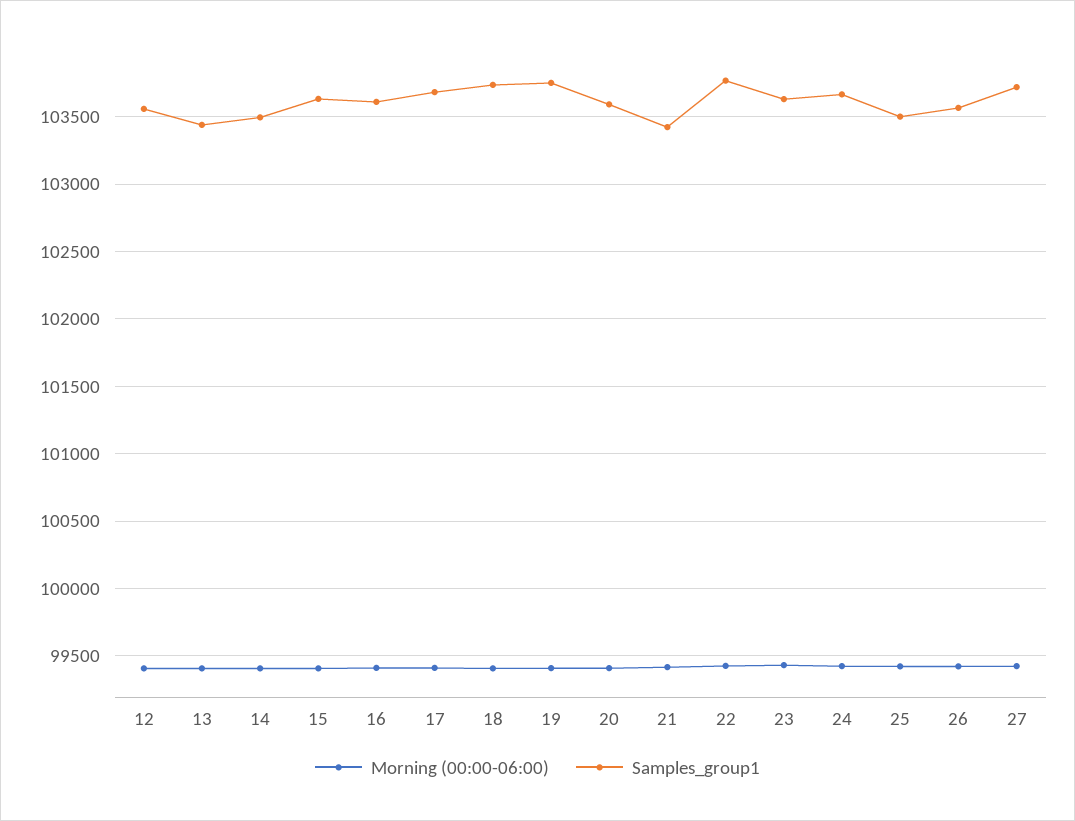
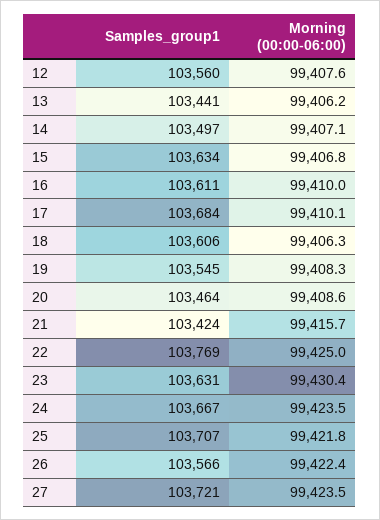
  {
    "Morning (00:00-06:00)": {
      "12": 99407.6,
      "13": 99406.2,
      "14": 99407.1,
      "15": 99406.8,
      "16": 99410,
      "17": 99410.1,
      "18": 99406.3,
      "19": 99408.3,
      "20": 99408.6,
      "21": 99415.7,
      "22": 99425,
      "23": 99430.4,
      "24": 99423.5,
      "25": 99421.8,
      "26": 99422.4,
      "27": 99423.5
    },
    "Samples_group1": {
      "12": 103560,
      "13": 103441,
      "14": 103497,
      "15": 103634,
      "16": 103611,
      "17": 103684,
-     "18": 103750,
+     "18": 103606,
-     "19": 103750,
+     "19": 103545,
-     "20": 103600,
+     "20": 103464,
      "21": 103424,
      "22": 103769,
      "23": 103631,
      "24": 103667,
-     "25": 103500,
+     "25": 103707,
      "26": 103566,
      "27": 103721
    }
  }

